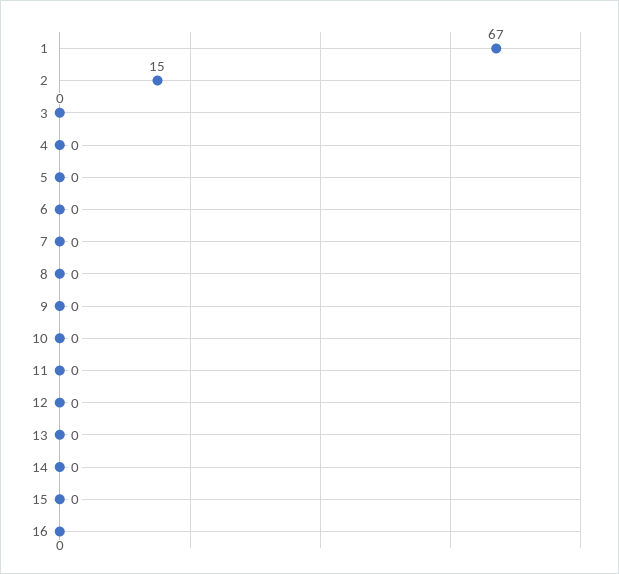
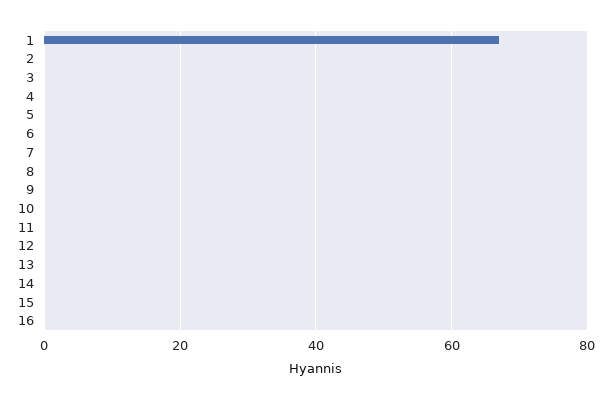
  {
    "1": 67,
-   "2": 15,
+   "2": 0,
    "3": 0,
    "4": 0,
    "5": 0,
    "6": 0,
    "7": 0,
    "8": 0,
    "9": 0,
    "10": 0,
    "11": 0,
    "12": 0,
    "13": 0,
    "14": 0,
    "15": 0,
    "16": 0
  }

